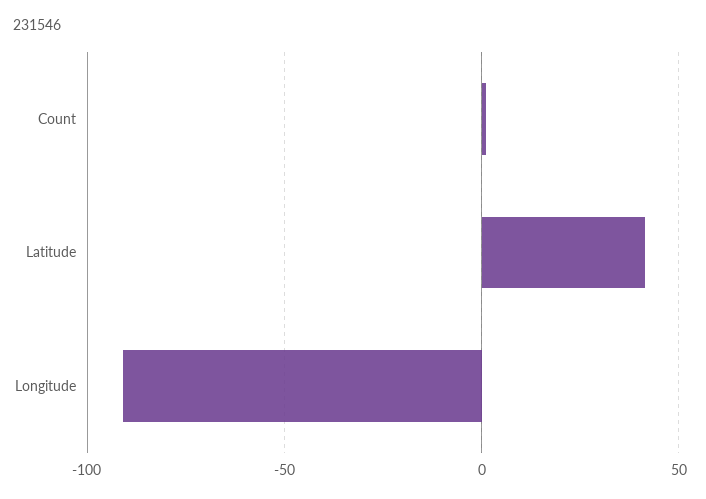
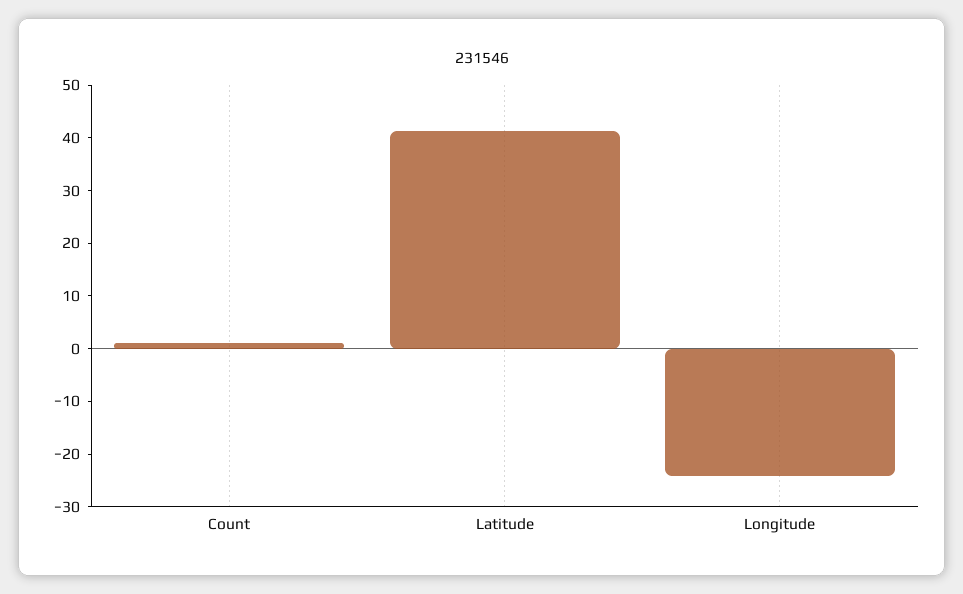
  {
    "Count": 2,
    "Latitude": 42,
-   "Longitude": -90
+   "Longitude": -24
  }

